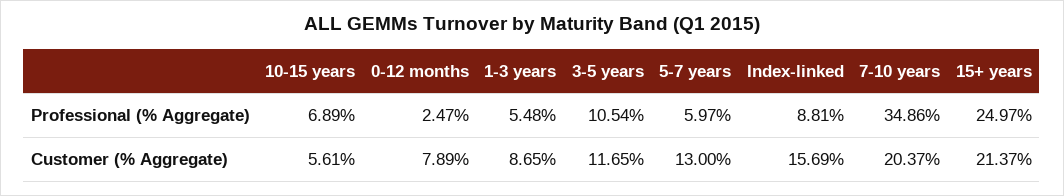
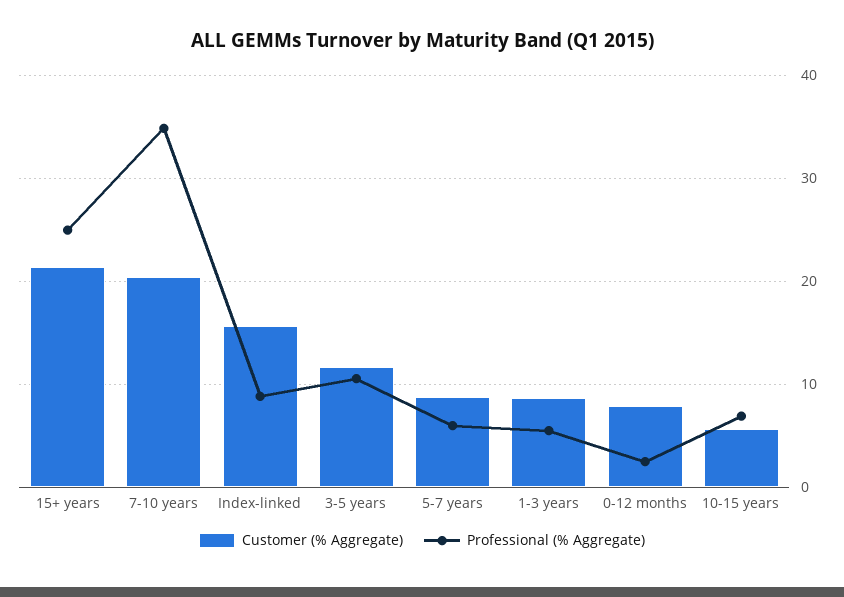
  {
    "Professional (% Aggregate)": {
      "10-15 years": 6.89,
      "0-12 months": 2.47,
      "1-3 years": 5.48,
      "3-5 years": 10.54,
      "5-7 years": 5.97,
      "Index-linked": 8.81,
      "7-10 years": 34.86,
      "15+ years": 24.97
    },
    "Customer (% Aggregate)": {
      "10-15 years": 5.61,
      "0-12 months": 7.89,
      "1-3 years": 8.65,
      "3-5 years": 11.65,
-     "5-7 years": 13,
+     "5-7 years": 9,
      "Index-linked": 15.69,
      "7-10 years": 20.37,
      "15+ years": 21.37
    }
  }

